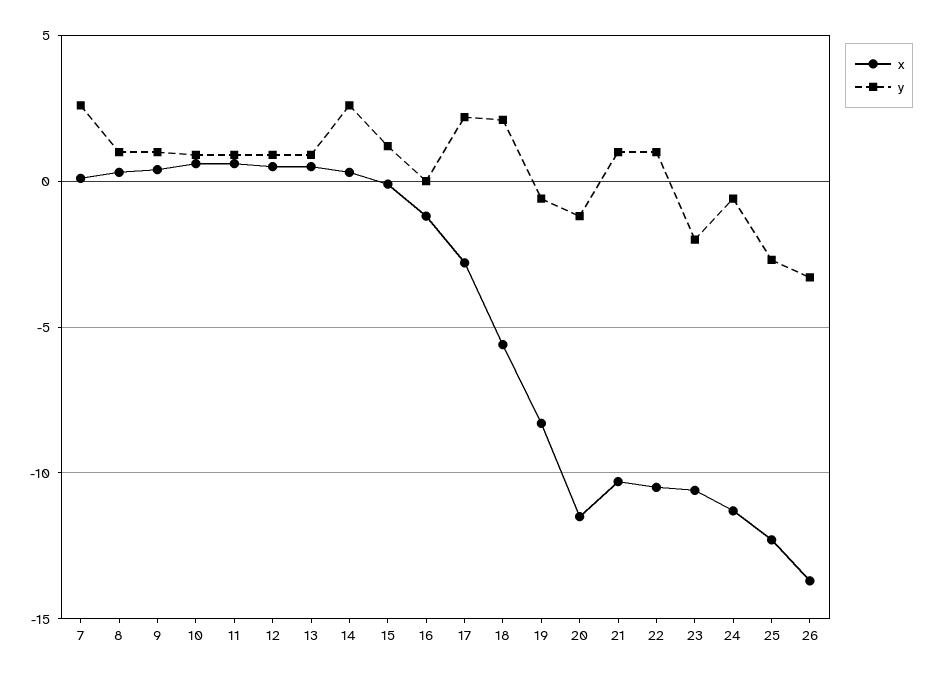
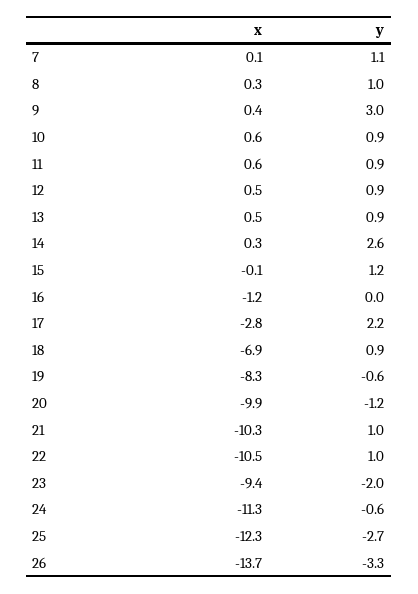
  {
    "x": {
      "7": 0.1,
      "8": 0.3,
      "9": 0.4,
      "10": 0.6,
      "11": 0.6,
      "12": 0.5,
      "13": 0.5,
      "14": 0.3,
      "15": -0.1,
      "16": -1.2,
      "17": -2.8,
-     "18": -5.5,
+     "18": -6.9,
      "19": -8.3,
-     "20": -11.5,
+     "20": -9.9,
      "21": -10.3,
      "22": -10.5,
-     "23": -10.5,
+     "23": -9.4,
      "24": -11.3,
      "25": -12.3,
      "26": -13.7
    },
    "y": {
-     "7": 2.5,
+     "7": 1.1,
      "8": 1,
-     "9": 1,
+     "9": 3,
      "10": 0.9,
      "11": 0.9,
      "12": 0.9,
      "13": 0.9,
      "14": 2.6,
      "15": 1.2,
      "16": 0,
      "17": 2.2,
-     "18": 2,
+     "18": 0.9,
      "19": -0.6,
      "20": -1.2,
      "21": 1,
      "22": 1,
      "23": -2,
      "24": -0.6,
      "25": -2.7,
      "26": -3.3
    }
  }

